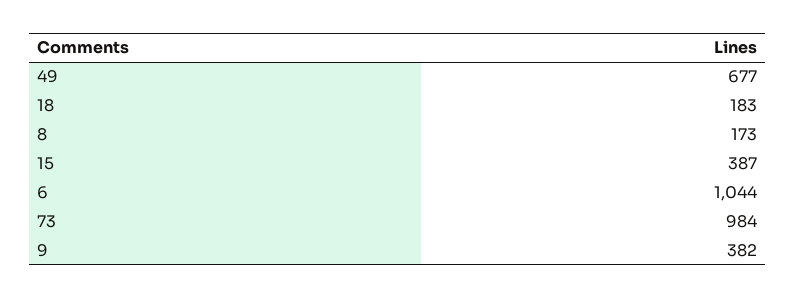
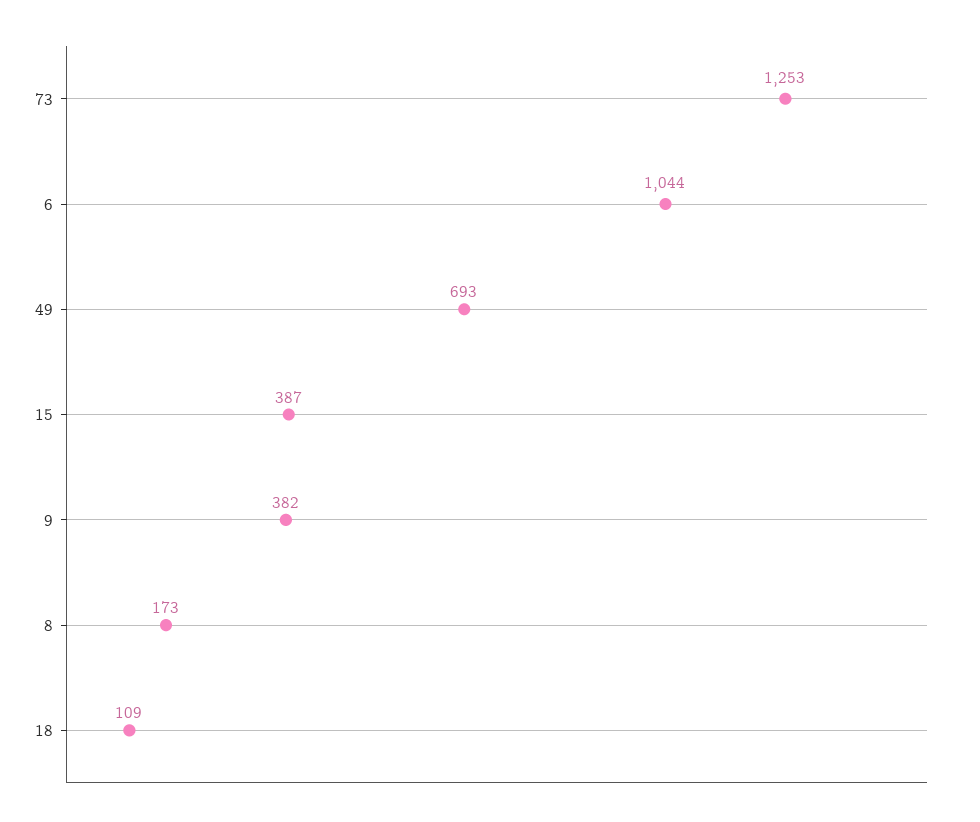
  {
-   "49": 677,
+   "49": 693,
-   "18": 183,
+   "18": 109,
    "8": 173,
    "15": 387,
    "6": 1044,
-   "73": 984,
+   "73": 1253,
    "9": 382
  }

